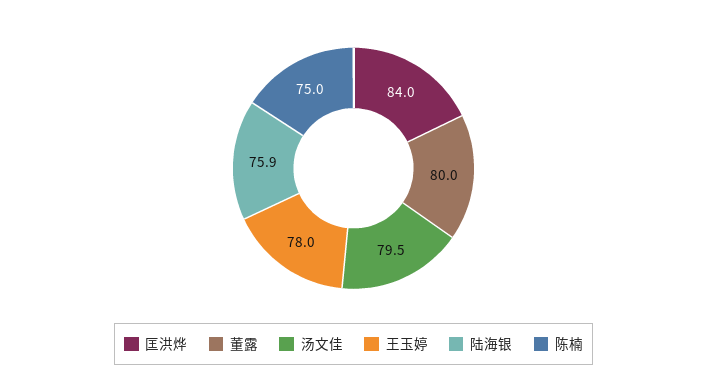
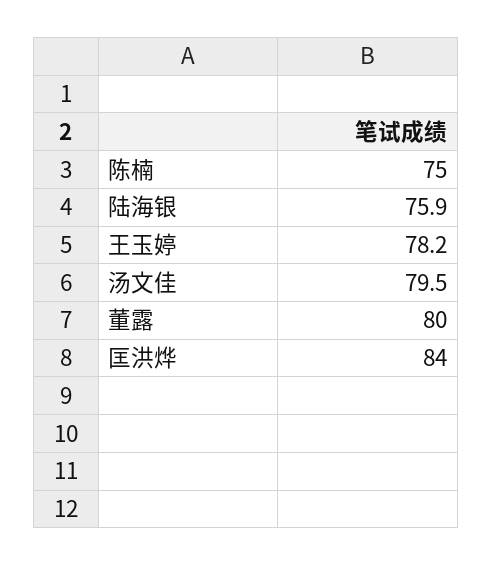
  {
    "匡洪烨": 84,
    "董露": 80,
    "汤文佳": 79.5,
-   "王玉婷": 78,
+   "王玉婷": 78.2,
    "陆海银": 75.9,
    "陈楠": 75
  }

